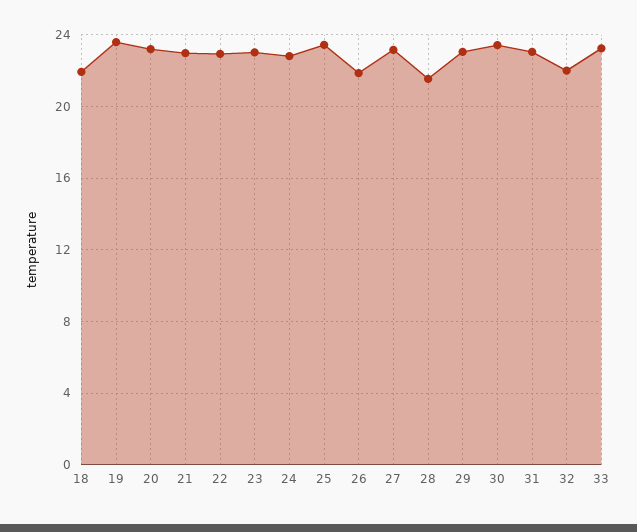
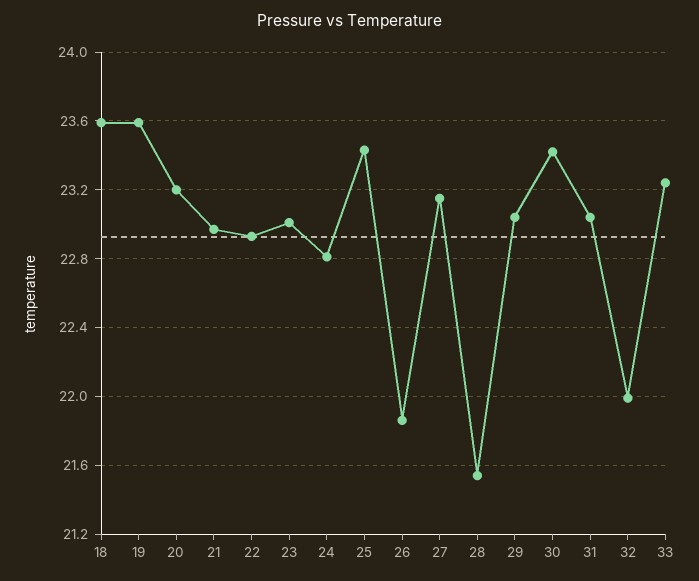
  {
-   "18": 22,
+   "18": 23.6,
    "19": 23.6,
    "20": 23.2,
    "21": 22.95,
    "22": 22.95,
    "23": 23,
    "24": 22.8,
    "25": 23.45,
    "26": 21.85,
    "27": 23.15,
    "28": 21.55,
    "29": 23.05,
    "30": 23.4,
    "31": 23.05,
    "32": 22,
    "33": 23.25
  }

